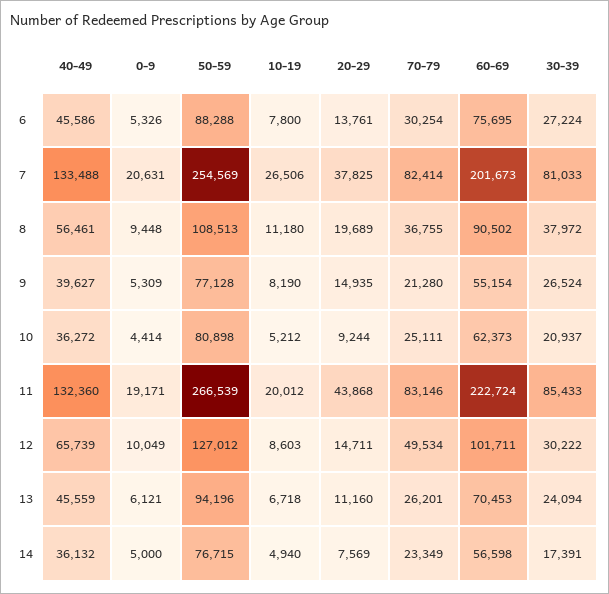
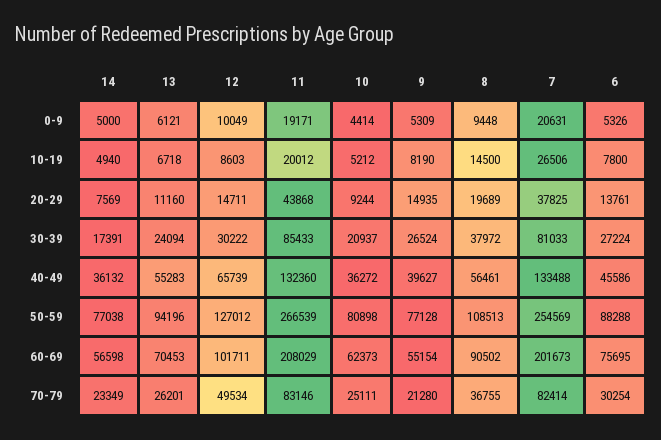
  {
    "40-49": {
      "6": 45586,
      "7": 133488,
      "8": 56461,
      "9": 39627,
      "10": 36272,
      "11": 132360,
      "12": 65739,
-     "13": 45559,
+     "13": 55283,
      "14": 36132
    },
    "0-9": {
      "6": 5326,
      "7": 20631,
      "8": 9448,
      "9": 5309,
      "10": 4414,
      "11": 19171,
      "12": 10049,
      "13": 6121,
      "14": 5000
    },
    "50-59": {
      "6": 88288,
      "7": 254569,
      "8": 108513,
      "9": 77128,
      "10": 80898,
      "11": 266539,
      "12": 127012,
      "13": 94196,
-     "14": 76715
+     "14": 77038
    },
    "10-19": {
      "6": 7800,
      "7": 26506,
-     "8": 11180,
+     "8": 14500,
      "9": 8190,
      "10": 5212,
      "11": 20012,
      "12": 8603,
      "13": 6718,
      "14": 4940
    },
    "20-29": {
      "6": 13761,
      "7": 37825,
      "8": 19689,
      "9": 14935,
      "10": 9244,
      "11": 43868,
      "12": 14711,
      "13": 11160,
      "14": 7569
    },
    "70-79": {
      "6": 30254,
      "7": 82414,
      "8": 36755,
      "9": 21280,
      "10": 25111,
      "11": 83146,
      "12": 49534,
      "13": 26201,
      "14": 23349
    },
    "60-69": {
      "6": 75695,
      "7": 201673,
      "8": 90502,
      "9": 55154,
      "10": 62373,
-     "11": 222724,
+     "11": 208029,
      "12": 101711,
      "13": 70453,
      "14": 56598
    },
    "30-39": {
      "6": 27224,
      "7": 81033,
      "8": 37972,
      "9": 26524,
      "10": 20937,
      "11": 85433,
      "12": 30222,
      "13": 24094,
      "14": 17391
    }
  }

